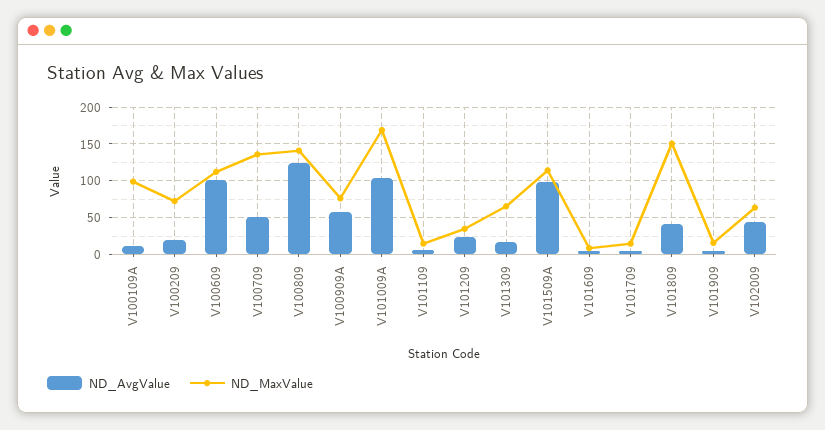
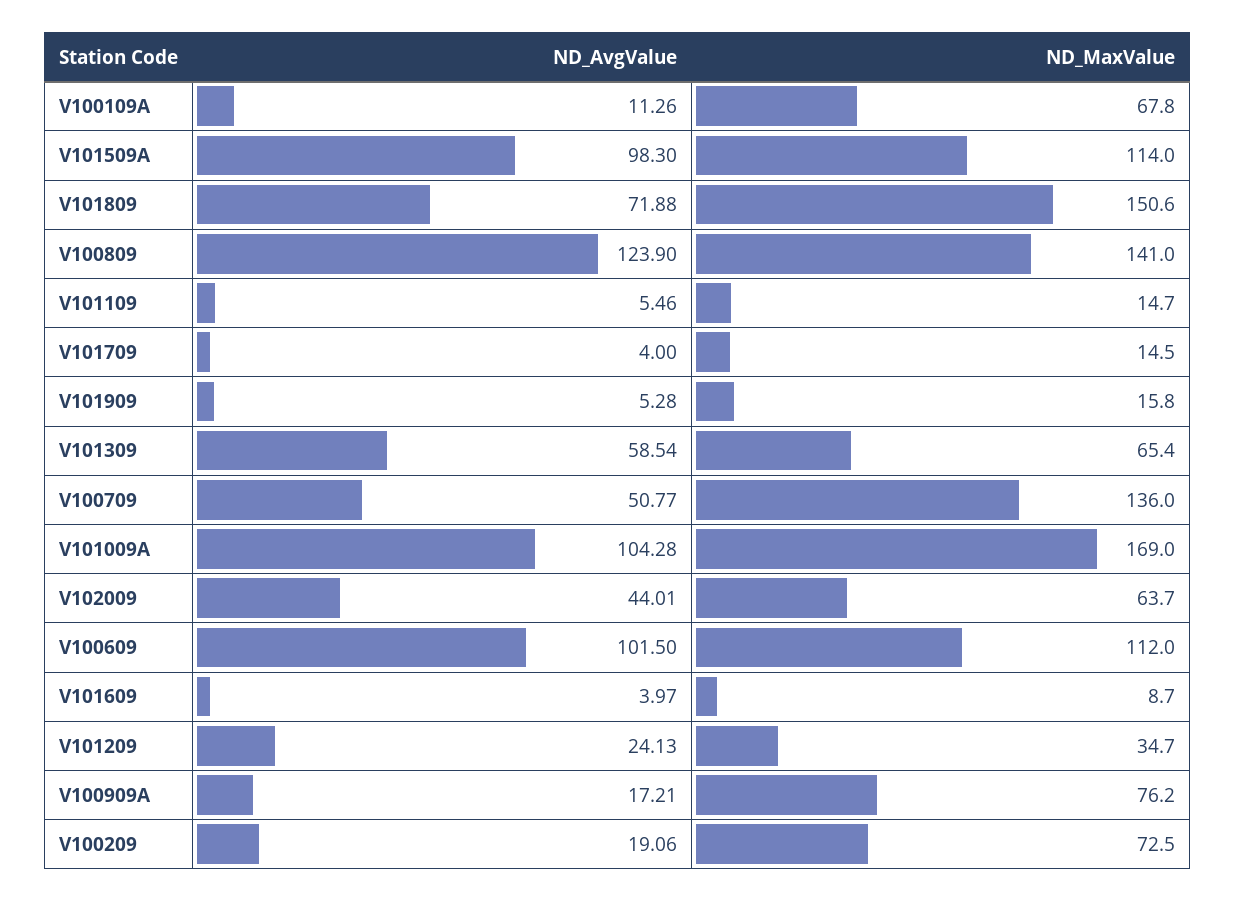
  {
    "ND_AvgValue": {
      "V100109A": 11.26,
      "V100209": 19.06,
      "V100609": 101.5,
      "V100709": 50.77,
      "V100809": 123.9,
-     "V100909A": 60,
+     "V100909A": 17.21,
      "V101009A": 104.28,
      "V101109": 5.46,
      "V101209": 24.13,
-     "V101309": 20,
+     "V101309": 58.54,
      "V101509A": 98.3,
      "V101609": 3.97,
      "V101709": 4,
-     "V101809": 40,
+     "V101809": 71.88,
      "V101909": 5.28,
      "V102009": 44.01
    },
    "ND_MaxValue": {
-     "V100109A": 100,
+     "V100109A": 67.8,
      "V100209": 72.5,
      "V100609": 112,
      "V100709": 136,
      "V100809": 141,
      "V100909A": 76.2,
      "V101009A": 169,
      "V101109": 14.7,
      "V101209": 34.7,
      "V101309": 65.4,
      "V101509A": 114,
      "V101609": 8.7,
      "V101709": 14.5,
      "V101809": 150.6,
      "V101909": 15.8,
      "V102009": 63.7
    }
  }

